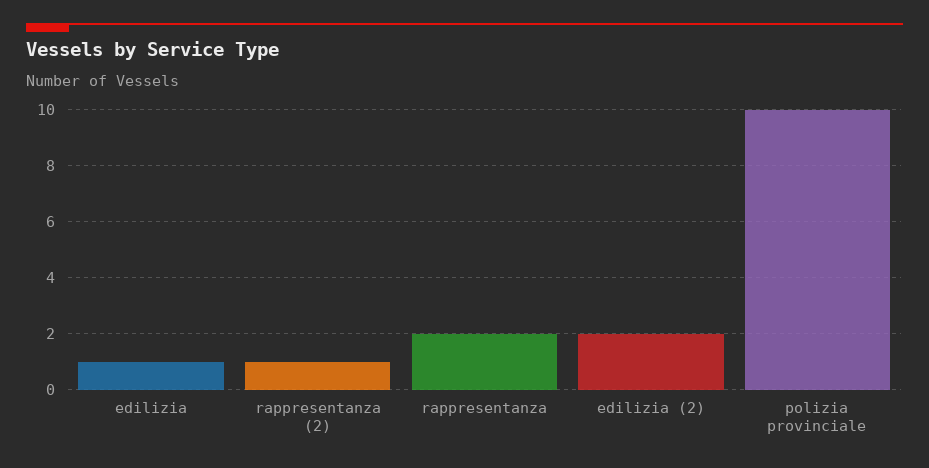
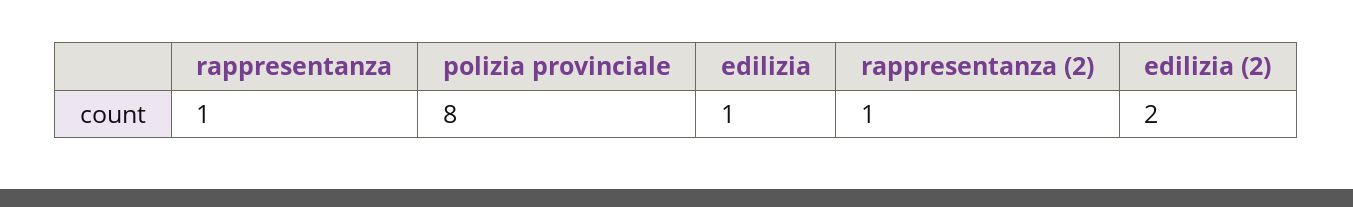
  {
    "edilizia": 1,
    "rappresentanza (2)": 1,
-   "rappresentanza": 2,
+   "rappresentanza": 1,
    "edilizia (2)": 2,
-   "polizia provinciale": 10
+   "polizia provinciale": 8
  }

